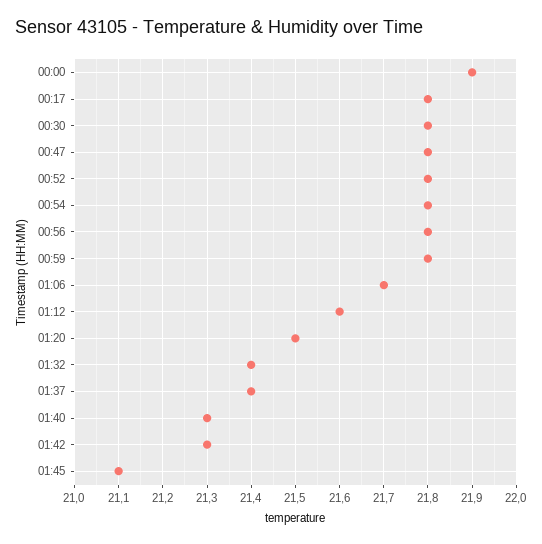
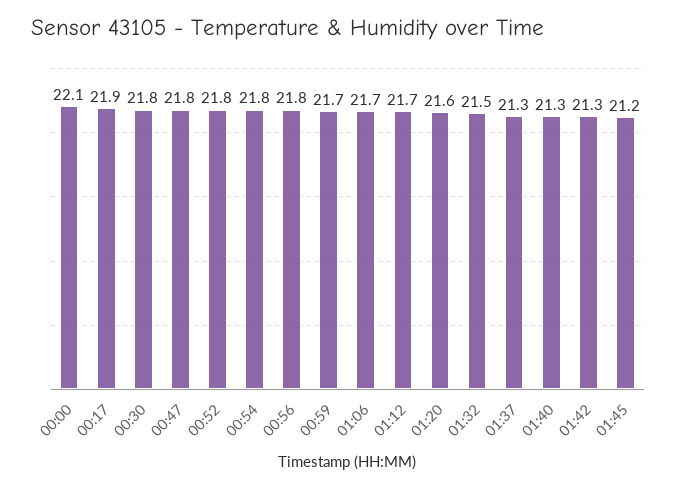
  {
-   "00:00": 21.9,
+   "00:00": 22.1,
-   "00:17": 21.8,
+   "00:17": 21.9,
    "00:30": 21.8,
    "00:47": 21.8,
    "00:52": 21.8,
    "00:54": 21.8,
    "00:56": 21.8,
-   "00:59": 21.8,
+   "00:59": 21.7,
    "01:06": 21.7,
-   "01:12": 21.6,
+   "01:12": 21.7,
-   "01:20": 21.5,
+   "01:20": 21.6,
-   "01:32": 21.4,
+   "01:32": 21.5,
-   "01:37": 21.4,
+   "01:37": 21.3,
    "01:40": 21.3,
    "01:42": 21.3,
-   "01:45": 21.1
+   "01:45": 21.2
  }

